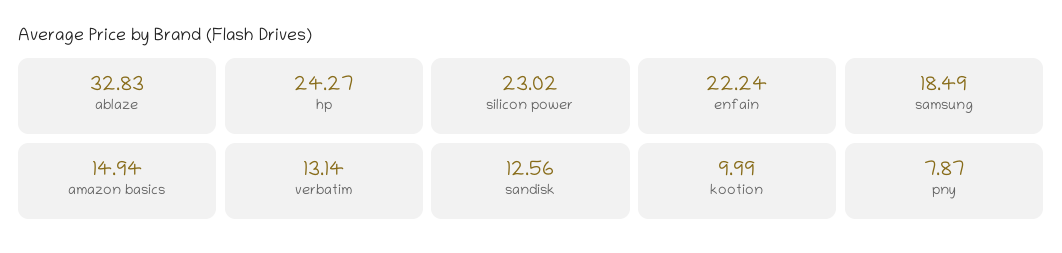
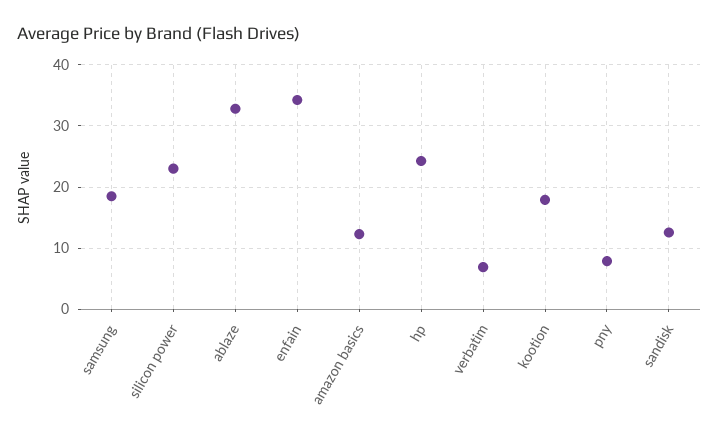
  {
    "ablaze": 32.83,
    "hp": 24.27,
    "silicon power": 23.02,
-   "enfain": 22.24,
+   "enfain": 34,
    "samsung": 18.49,
-   "amazon basics": 14.94,
+   "amazon basics": 12,
-   "verbatim": 13.14,
+   "verbatim": 7,
    "sandisk": 12.56,
-   "kootion": 9.99,
+   "kootion": 18,
    "pny": 7.87
  }

